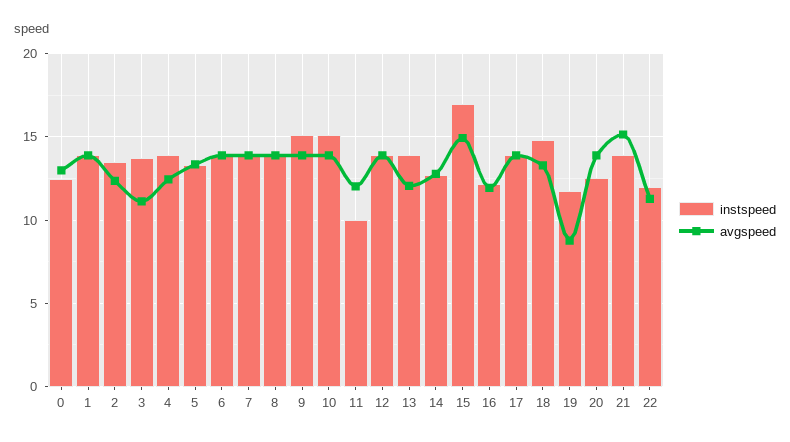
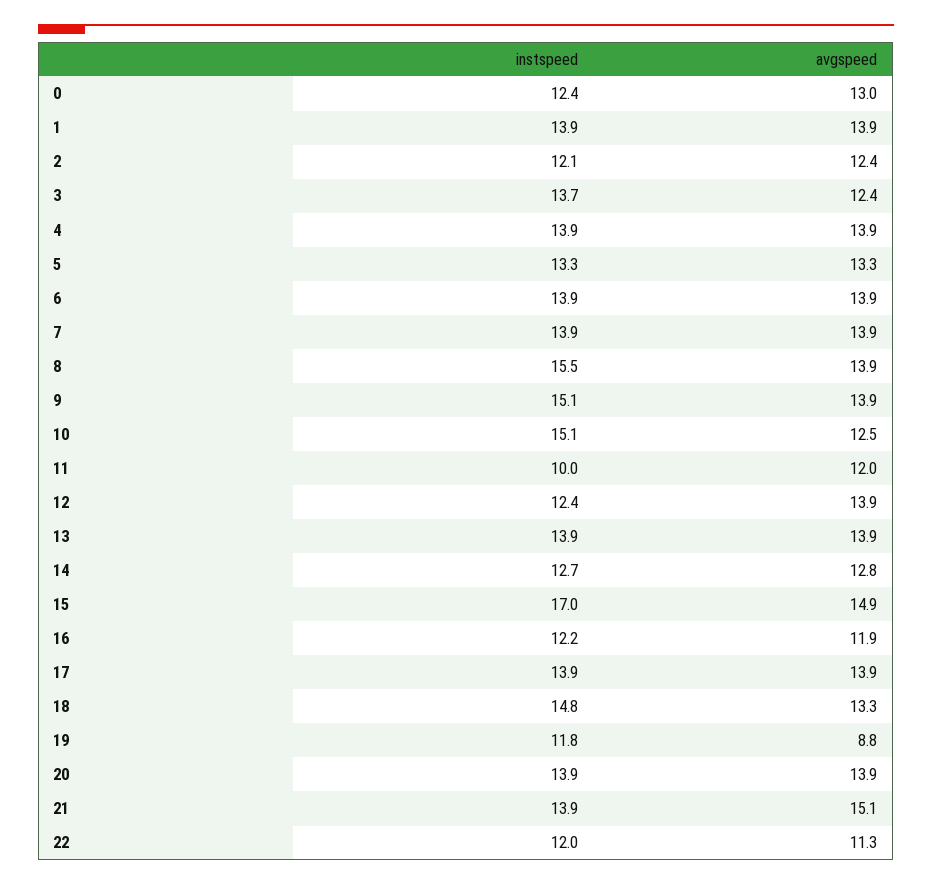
  {
    "instspeed": {
      "0": 12.4,
      "1": 13.9,
-     "2": 13.5,
+     "2": 12.1,
      "3": 13.7,
      "4": 13.9,
      "5": 13.3,
      "6": 13.9,
      "7": 13.9,
-     "8": 14,
+     "8": 15.5,
      "9": 15.1,
      "10": 15.1,
      "11": 10,
-     "12": 14,
+     "12": 12.4,
      "13": 13.9,
      "14": 12.7,
      "15": 17,
      "16": 12.2,
      "17": 13.9,
      "18": 14.8,
      "19": 11.8,
-     "20": 12.5,
+     "20": 13.9,
      "21": 13.9,
      "22": 12
    },
    "avgspeed": {
      "0": 13,
      "1": 13.9,
      "2": 12.4,
-     "3": 11,
+     "3": 12.4,
-     "4": 12.5,
+     "4": 13.9,
      "5": 13.3,
      "6": 13.9,
      "7": 13.9,
      "8": 13.9,
      "9": 13.9,
-     "10": 14,
+     "10": 12.5,
      "11": 12,
      "12": 13.9,
-     "13": 12,
+     "13": 13.9,
      "14": 12.8,
      "15": 14.9,
      "16": 11.9,
      "17": 13.9,
      "18": 13.3,
      "19": 8.8,
      "20": 13.9,
      "21": 15.1,
      "22": 11.3
    }
  }

